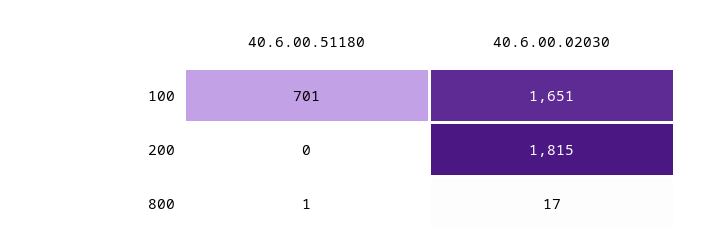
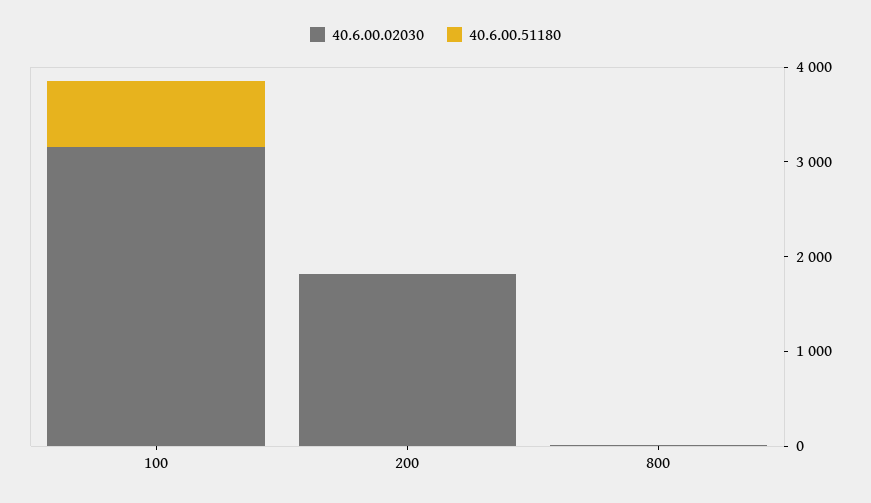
  {
    "40.6.00.51180": {
      "100": 701,
      "200": 0,
      "800": 1
    },
    "40.6.00.02030": {
-     "100": 1651,
+     "100": 3200,
      "200": 1815,
      "800": 17
    }
  }

